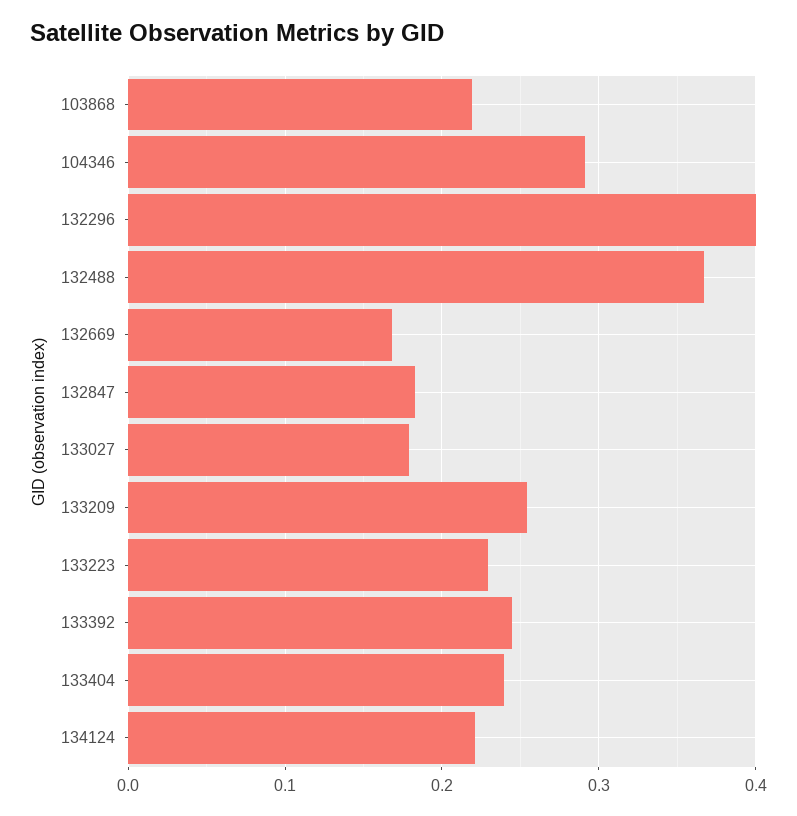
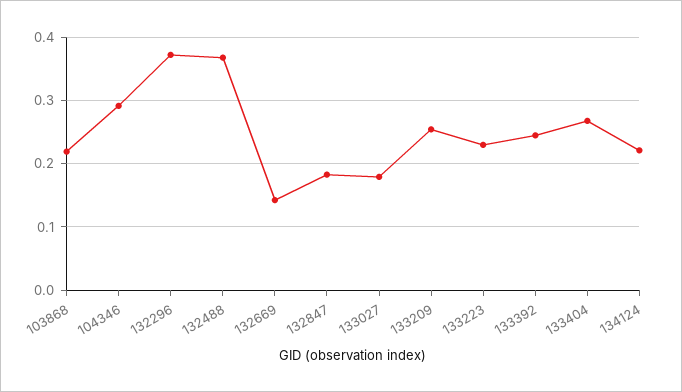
  {
    "103868": 0.22,
    "104346": 0.29,
-   "132296": 0.4,
+   "132296": 0.37,
    "132488": 0.37,
-   "132669": 0.17,
+   "132669": 0.14,
    "132847": 0.18,
    "133027": 0.18,
    "133209": 0.25,
    "133223": 0.23,
    "133392": 0.24,
-   "133404": 0.24,
+   "133404": 0.27,
    "134124": 0.22
  }

